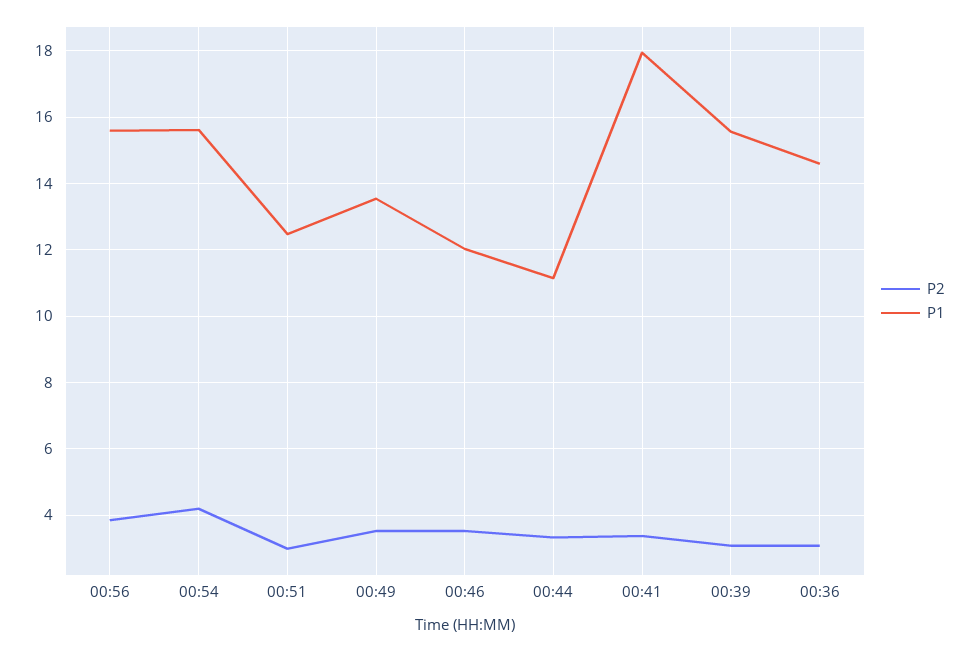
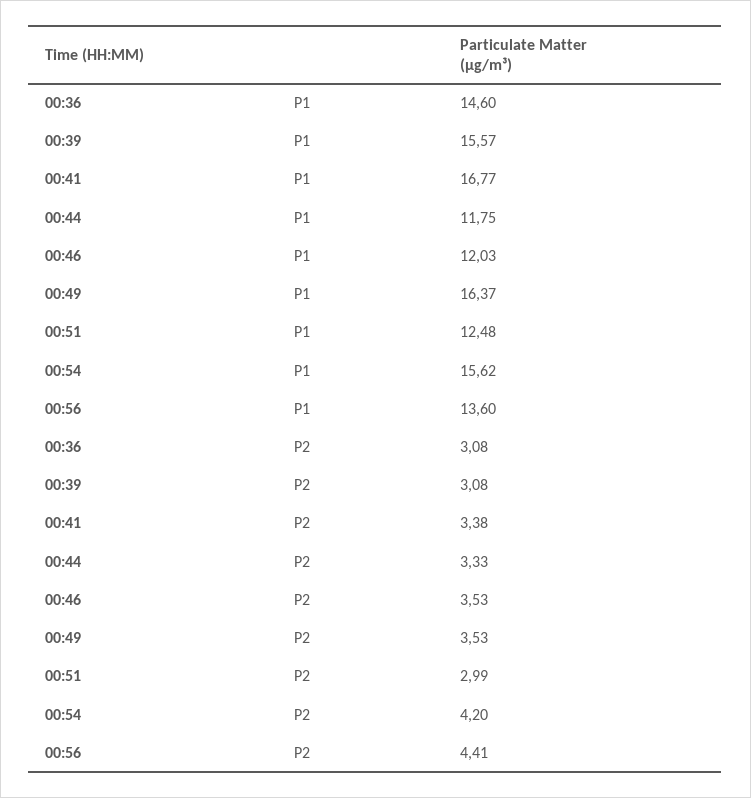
  {
    "P2": {
-     "00:56": 3.8,
+     "00:56": 4.41,
      "00:54": 4.2,
      "00:51": 2.99,
      "00:49": 3.53,
      "00:46": 3.53,
      "00:44": 3.33,
      "00:41": 3.38,
      "00:39": 3.08,
      "00:36": 3.08
    },
    "P1": {
-     "00:56": 15.6,
+     "00:56": 13.6,
      "00:54": 15.62,
      "00:51": 12.48,
-     "00:49": 13.6,
+     "00:49": 16.37,
      "00:46": 12.03,
-     "00:44": 11.2,
+     "00:44": 11.75,
-     "00:41": 18,
+     "00:41": 16.77,
      "00:39": 15.57,
      "00:36": 14.6
    }
  }

